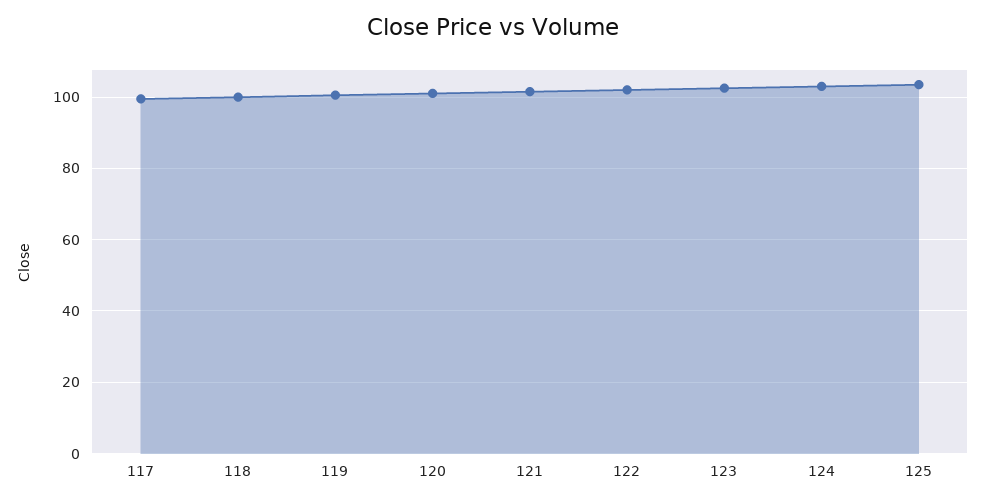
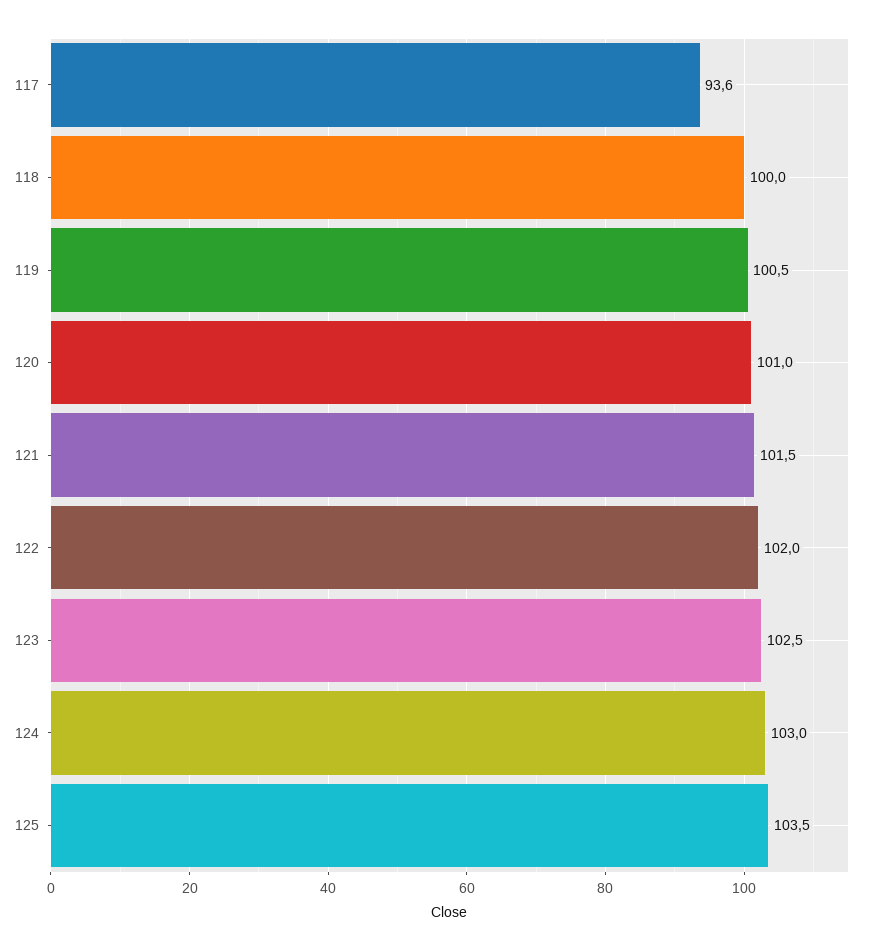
  {
-   "117": 100,
+   "117": 93.6,
    "118": 100,
    "119": 100.5,
    "120": 101,
    "121": 101.5,
    "122": 102,
    "123": 102.5,
    "124": 103,
    "125": 103.5
  }

